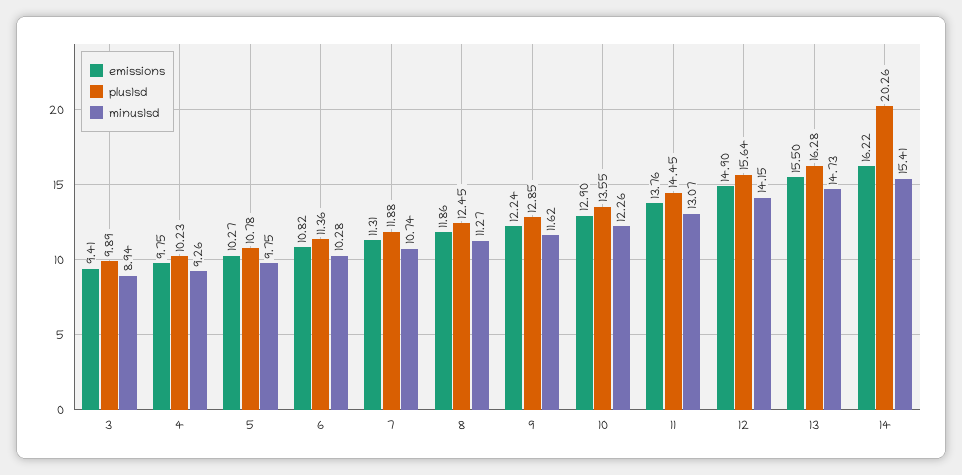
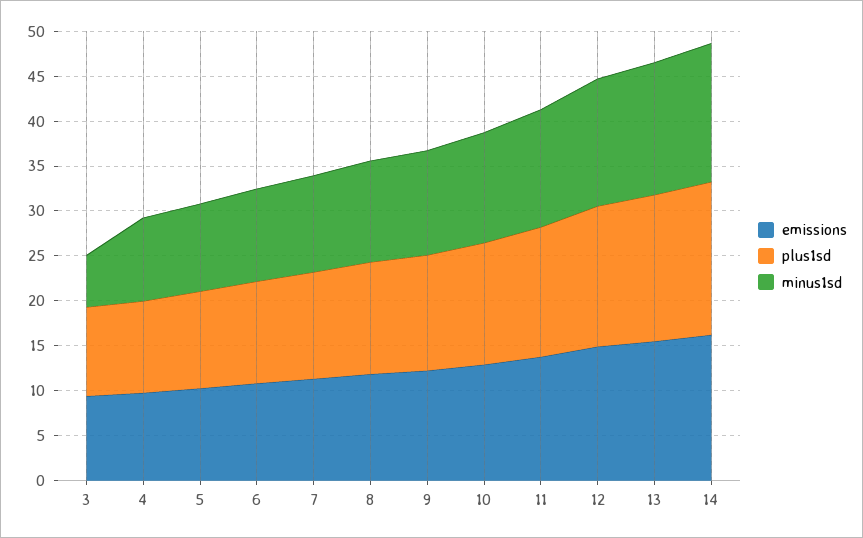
  {
    "emissions": {
      "3": 9.41,
      "4": 9.75,
      "5": 10.27,
      "6": 10.82,
      "7": 11.31,
      "8": 11.86,
      "9": 12.24,
      "10": 12.9,
      "11": 13.76,
      "12": 14.9,
      "13": 15.5,
      "14": 16.22
    },
    "plus1sd": {
      "3": 9.89,
      "4": 10.23,
      "5": 10.78,
      "6": 11.36,
      "7": 11.88,
      "8": 12.45,
      "9": 12.85,
      "10": 13.55,
      "11": 14.45,
      "12": 15.64,
      "13": 16.28,
-     "14": 20.26
+     "14": 17
    },
    "minus1sd": {
-     "3": 8.94,
+     "3": 6,
      "4": 9.26,
      "5": 9.75,
      "6": 10.28,
      "7": 10.74,
      "8": 11.27,
      "9": 11.62,
      "10": 12.26,
      "11": 13.07,
      "12": 14.15,
      "13": 14.73,
      "14": 15.41
    }
  }

